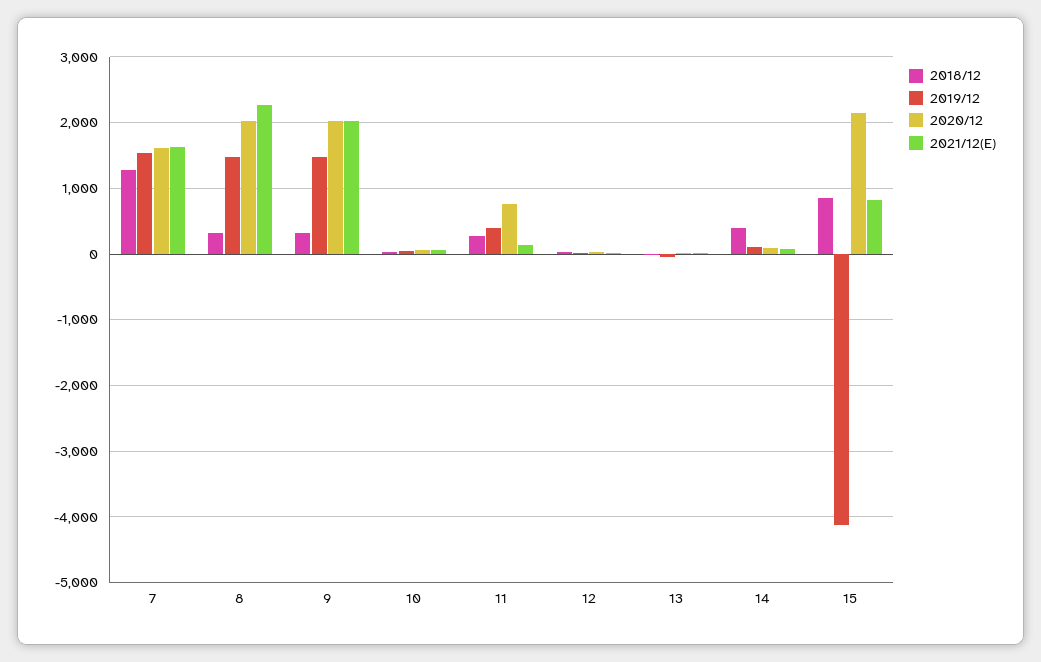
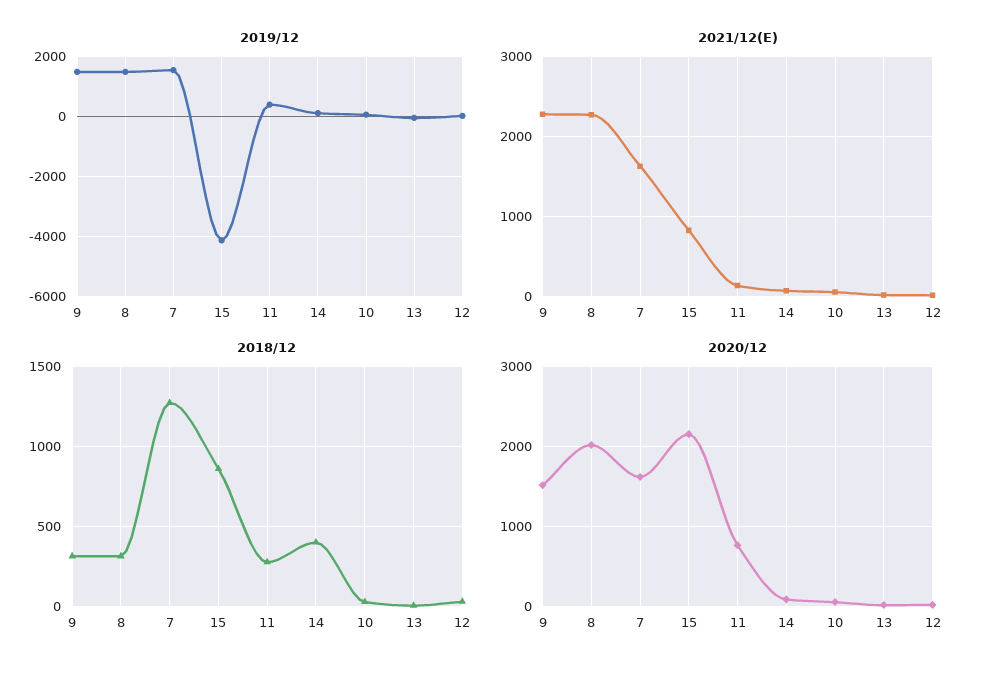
  {
    "2018/12": {
      "7": 1250,
      "8": 300,
      "9": 300,
      "10": 50,
      "11": 300,
      "12": 50,
      "13": 0,
      "14": 400,
      "15": 850
    },
    "2019/12": {
      "7": 1500,
      "8": 1500,
      "9": 1500,
      "10": 100,
      "11": 400,
      "12": 0,
      "13": -100,
      "14": 100,
      "15": -4100
    },
    "2020/12": {
      "7": 1600,
      "8": 2000,
-     "9": 2000,
+     "9": 1500,
      "10": 100,
      "11": 800,
      "12": 0,
      "13": 0,
      "14": 100,
      "15": 2200
    },
    "2021/12(E)": {
      "7": 1600,
      "8": 2300,
-     "9": 2000,
+     "9": 2300,
      "10": 100,
      "11": 100,
      "12": 0,
      "13": 0,
      "14": 100,
      "15": 800
    }
  }

